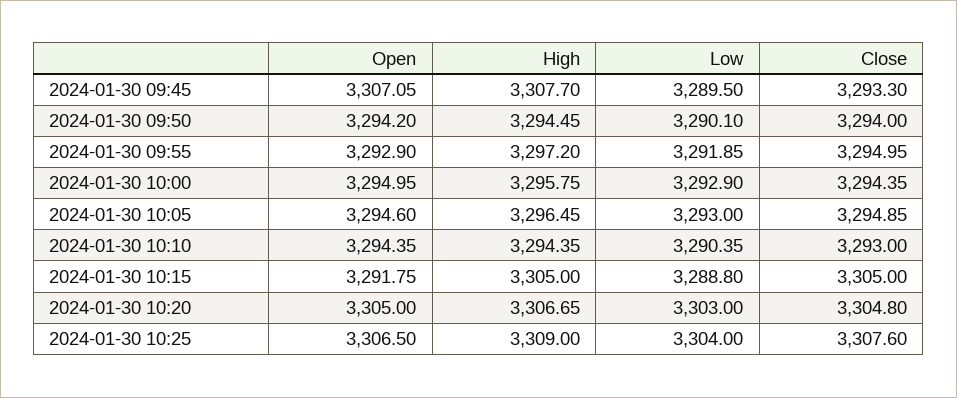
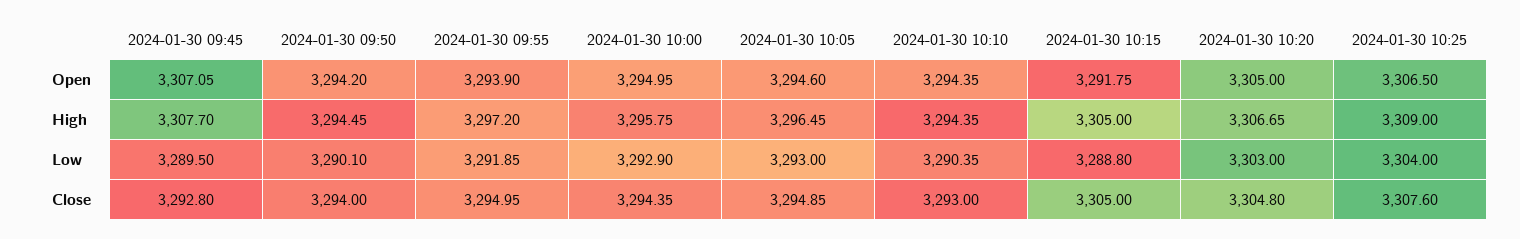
  {
    "Open": {
      "2024-01-30 09:45": 3307.05,
      "2024-01-30 09:50": 3294.2,
-     "2024-01-30 09:55": 3292.9,
+     "2024-01-30 09:55": 3293.9,
      "2024-01-30 10:00": 3294.95,
      "2024-01-30 10:05": 3294.6,
      "2024-01-30 10:10": 3294.35,
      "2024-01-30 10:15": 3291.75,
      "2024-01-30 10:20": 3305,
      "2024-01-30 10:25": 3306.5
    },
    "High": {
      "2024-01-30 09:45": 3307.7,
      "2024-01-30 09:50": 3294.45,
      "2024-01-30 09:55": 3297.2,
      "2024-01-30 10:00": 3295.75,
      "2024-01-30 10:05": 3296.45,
      "2024-01-30 10:10": 3294.35,
      "2024-01-30 10:15": 3305,
      "2024-01-30 10:20": 3306.65,
      "2024-01-30 10:25": 3309
    },
    "Low": {
      "2024-01-30 09:45": 3289.5,
      "2024-01-30 09:50": 3290.1,
      "2024-01-30 09:55": 3291.85,
      "2024-01-30 10:00": 3292.9,
      "2024-01-30 10:05": 3293,
      "2024-01-30 10:10": 3290.35,
      "2024-01-30 10:15": 3288.8,
      "2024-01-30 10:20": 3303,
      "2024-01-30 10:25": 3304
    },
    "Close": {
-     "2024-01-30 09:45": 3293.3,
+     "2024-01-30 09:45": 3292.8,
      "2024-01-30 09:50": 3294,
      "2024-01-30 09:55": 3294.95,
      "2024-01-30 10:00": 3294.35,
      "2024-01-30 10:05": 3294.85,
      "2024-01-30 10:10": 3293,
      "2024-01-30 10:15": 3305,
      "2024-01-30 10:20": 3304.8,
      "2024-01-30 10:25": 3307.6
    }
  }

